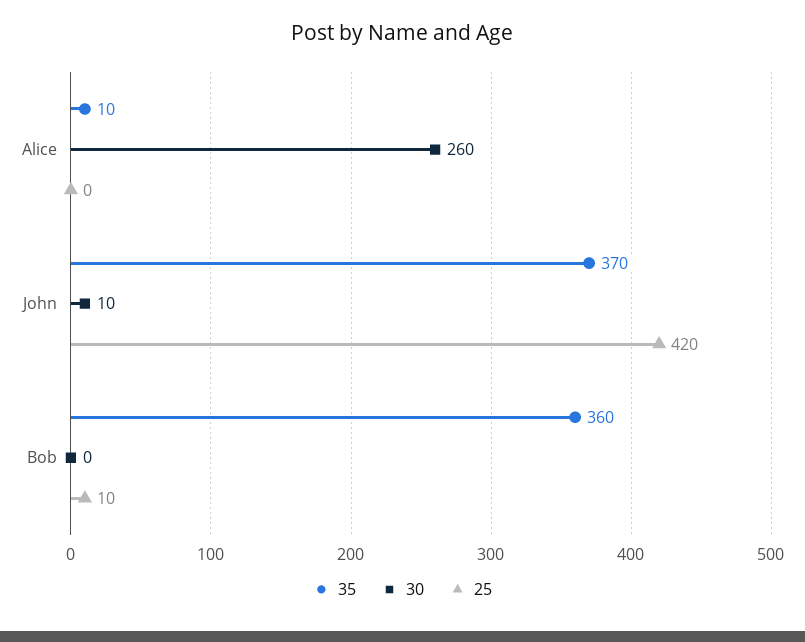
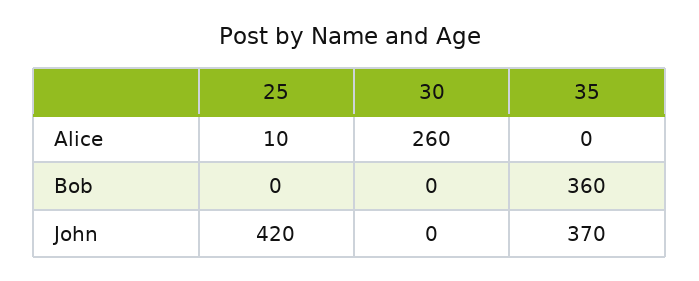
  {
    "35": {
-     "Alice": 10,
+     "Alice": 0,
      "John": 370,
      "Bob": 360
    },
    "30": {
      "Alice": 260,
-     "John": 10,
+     "John": 0,
      "Bob": 0
    },
    "25": {
-     "Alice": 0,
+     "Alice": 10,
      "John": 420,
-     "Bob": 10
+     "Bob": 0
    }
  }

